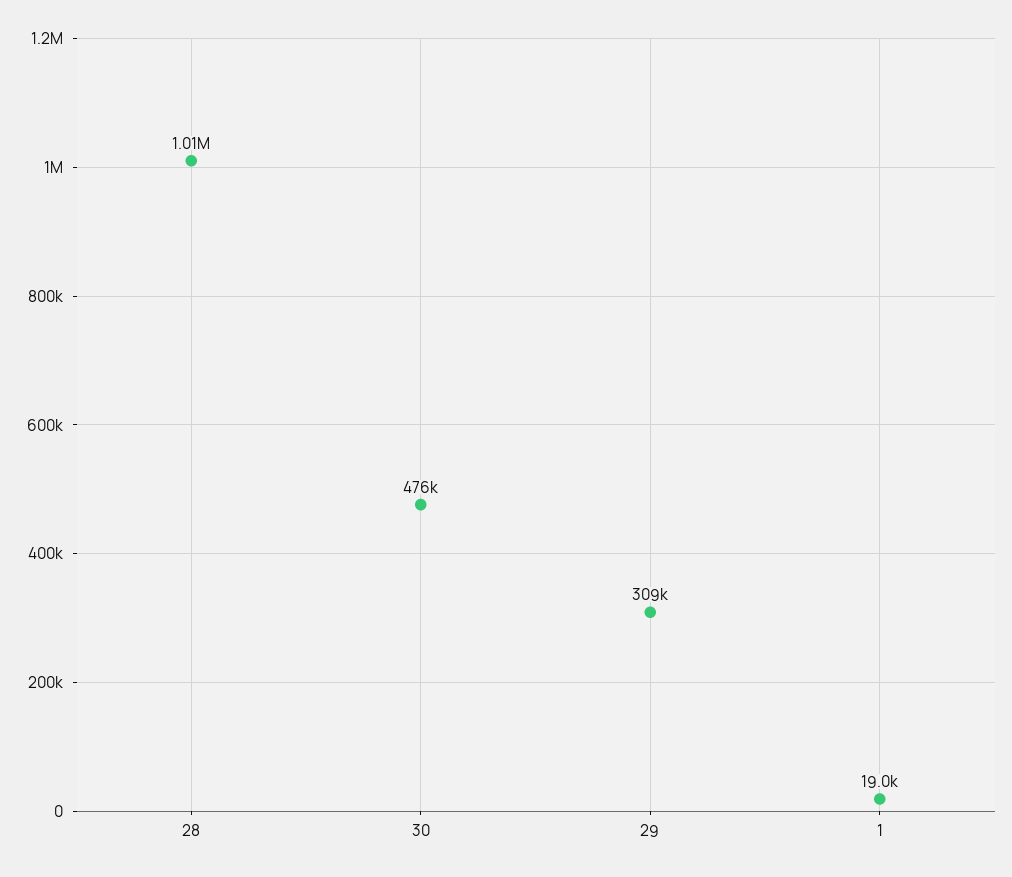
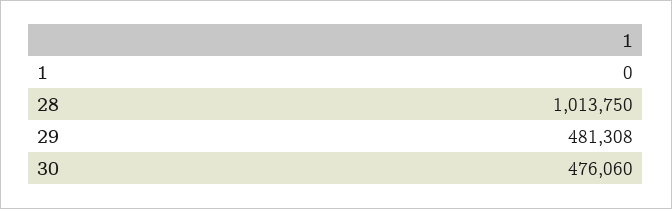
  {
    "28": 1013750,
    "30": 476060,
-   "29": 309000,
+   "29": 481308,
-   "1": 19000
+   "1": 0
  }

